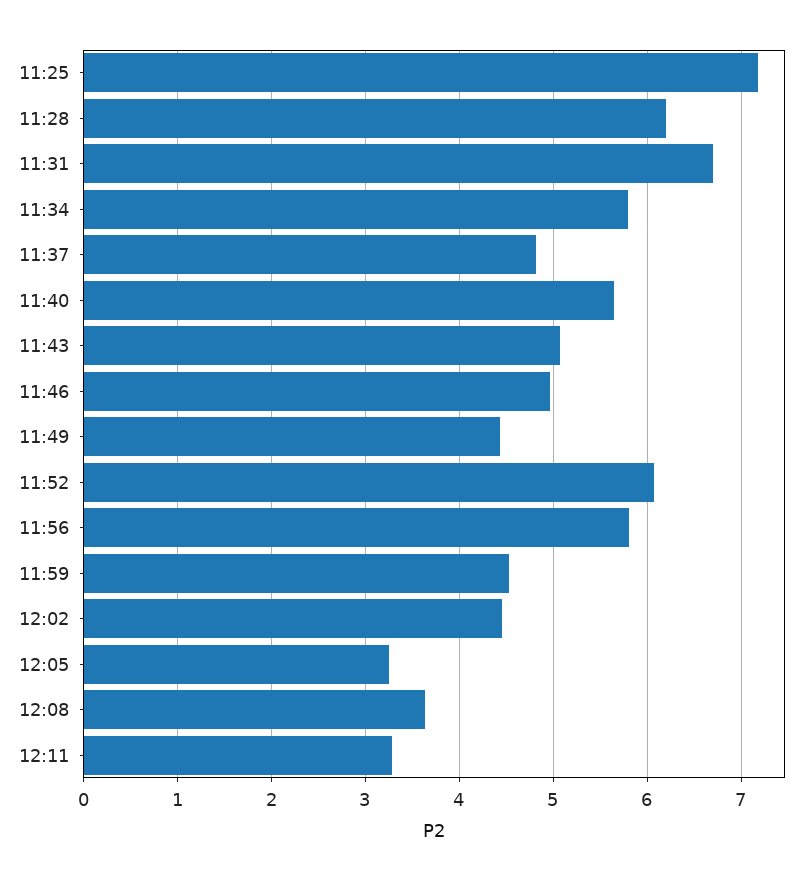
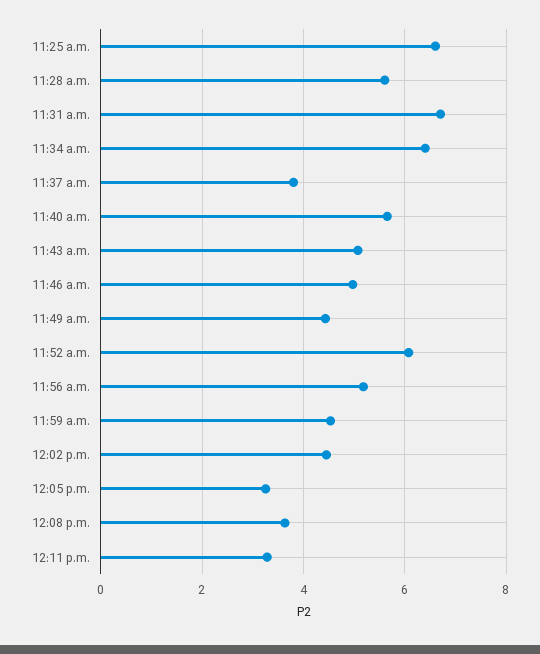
  {
-   "11:25": 7.2,
+   "11:25": 6.6,
-   "11:28": 6.2,
+   "11:28": 5.6,
    "11:31": 6.7,
-   "11:34": 5.8,
+   "11:34": 6.4,
-   "11:37": 4.8,
+   "11:37": 3.8,
    "11:40": 5.7,
    "11:43": 5.1,
    "11:46": 5,
    "11:49": 4.4,
    "11:52": 6.1,
-   "11:56": 5.8,
+   "11:56": 5.2,
    "11:59": 4.5,
    "12:02": 4.5,
    "12:05": 3.3,
    "12:08": 3.6,
    "12:11": 3.3
  }

